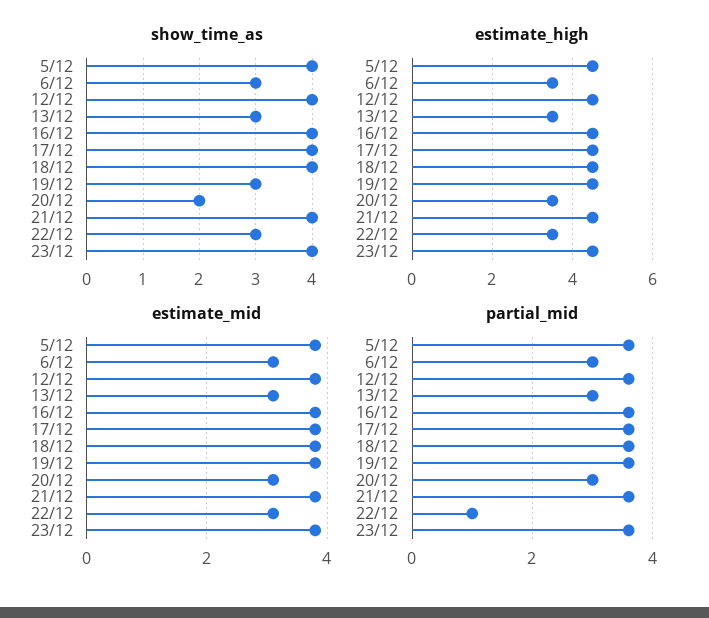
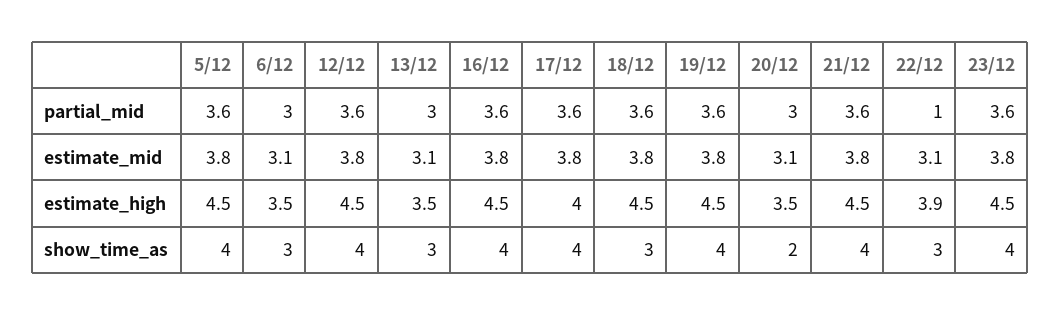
  {
    "show_time_as": {
      "5/12": 4,
      "6/12": 3,
      "12/12": 4,
      "13/12": 3,
      "16/12": 4,
      "17/12": 4,
-     "18/12": 4,
+     "18/12": 3,
-     "19/12": 3,
+     "19/12": 4,
      "20/12": 2,
      "21/12": 4,
      "22/12": 3,
      "23/12": 4
    },
    "estimate_high": {
      "5/12": 4.5,
      "6/12": 3.5,
      "12/12": 4.5,
      "13/12": 3.5,
      "16/12": 4.5,
-     "17/12": 4.5,
+     "17/12": 4,
      "18/12": 4.5,
      "19/12": 4.5,
      "20/12": 3.5,
      "21/12": 4.5,
-     "22/12": 3.5,
+     "22/12": 3.9,
      "23/12": 4.5
    },
    "estimate_mid": {
      "5/12": 3.8,
      "6/12": 3.1,
      "12/12": 3.8,
      "13/12": 3.1,
      "16/12": 3.8,
      "17/12": 3.8,
      "18/12": 3.8,
      "19/12": 3.8,
      "20/12": 3.1,
      "21/12": 3.8,
      "22/12": 3.1,
      "23/12": 3.8
    },
    "partial_mid": {
      "5/12": 3.6,
      "6/12": 3,
      "12/12": 3.6,
      "13/12": 3,
      "16/12": 3.6,
      "17/12": 3.6,
      "18/12": 3.6,
      "19/12": 3.6,
      "20/12": 3,
      "21/12": 3.6,
      "22/12": 1,
      "23/12": 3.6
    }
  }

